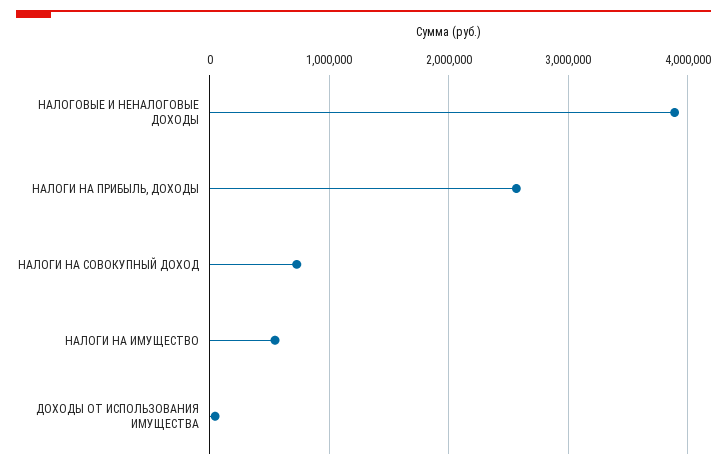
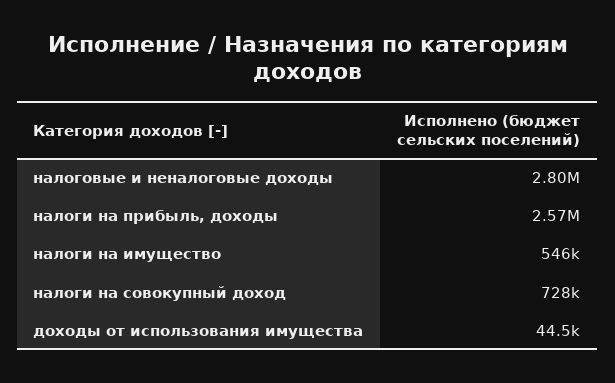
  {
-   "НАЛОГОВЫЕ И НЕНАЛОГОВЫЕ ДОХОДЫ": 3900000,
+   "НАЛОГОВЫЕ И НЕНАЛОГОВЫЕ ДОХОДЫ": 2800000,
    "НАЛОГИ НА ПРИБЫЛЬ, ДОХОДЫ": 2570000,
    "НАЛОГИ НА СОВОКУПНЫЙ ДОХОД": 728000,
    "НАЛОГИ НА ИМУЩЕСТВО": 546000,
    "ДОХОДЫ ОТ ИСПОЛЬЗОВАНИЯ ИМУЩЕСТВА": 44500
  }

